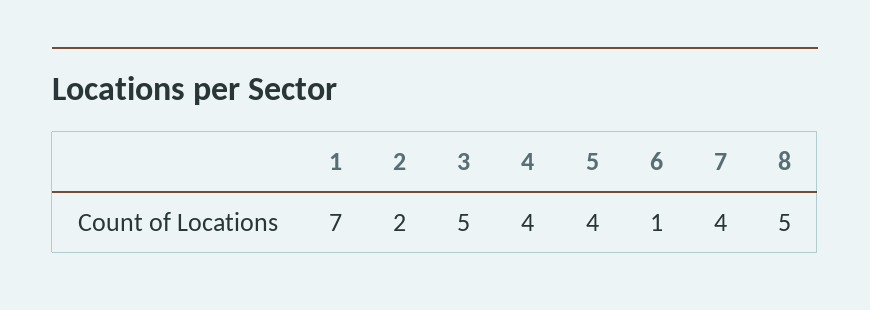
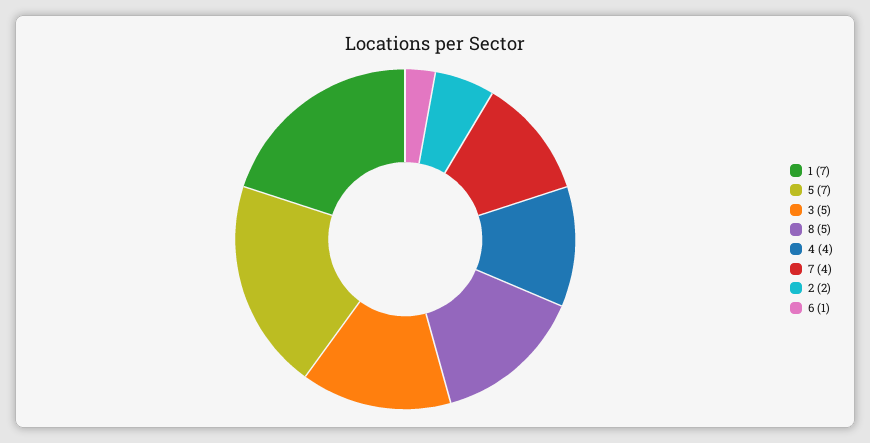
  {
    "1": 7,
    "2": 2,
    "3": 5,
    "4": 4,
-   "5": 4,
+   "5": 7,
    "6": 1,
    "7": 4,
    "8": 5
  }

